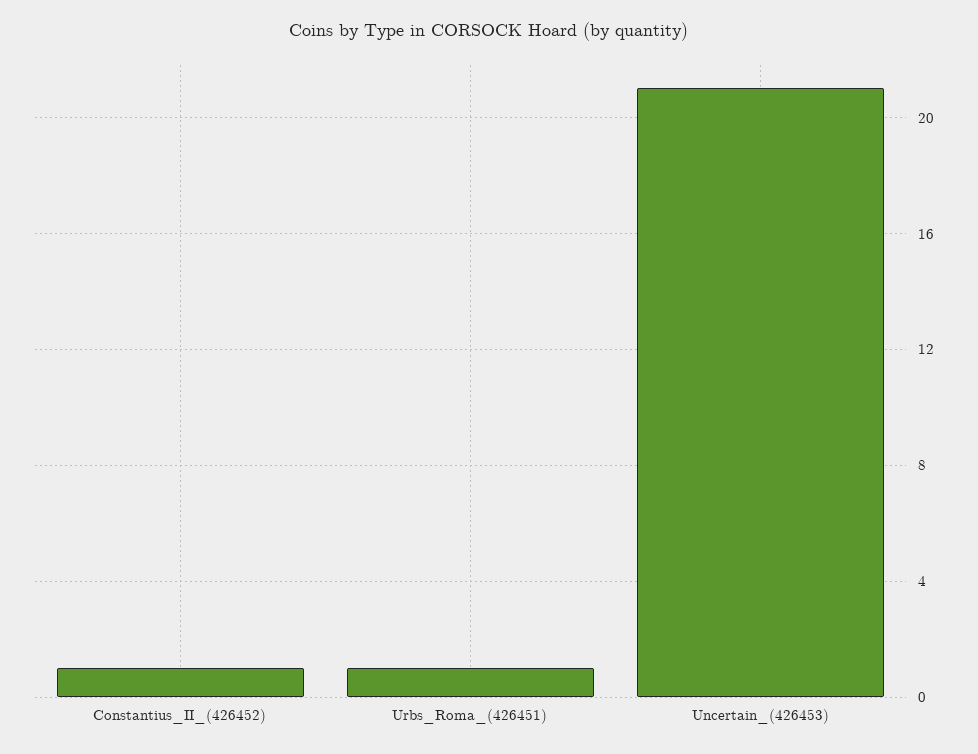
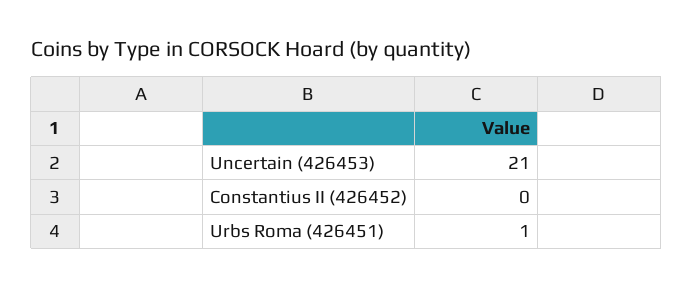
  {
-   "Constantius_II_(426452)": 1,
+   "Constantius_II_(426452)": 0,
    "Urbs_Roma_(426451)": 1,
    "Uncertain_(426453)": 21
  }

